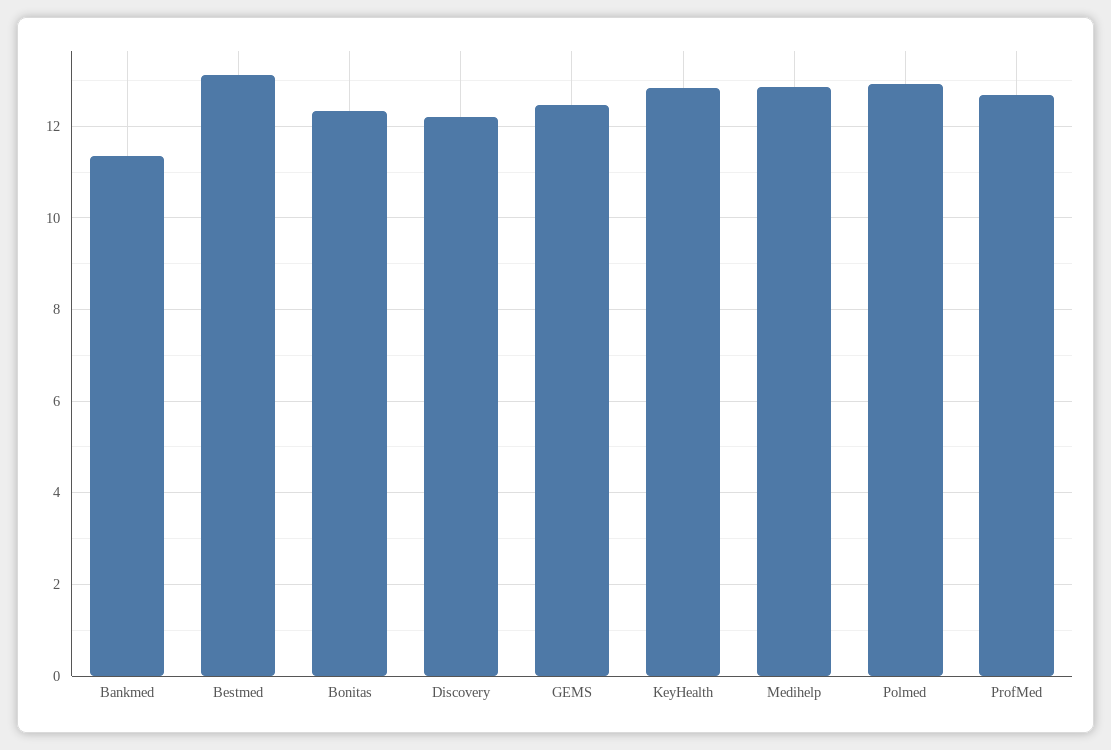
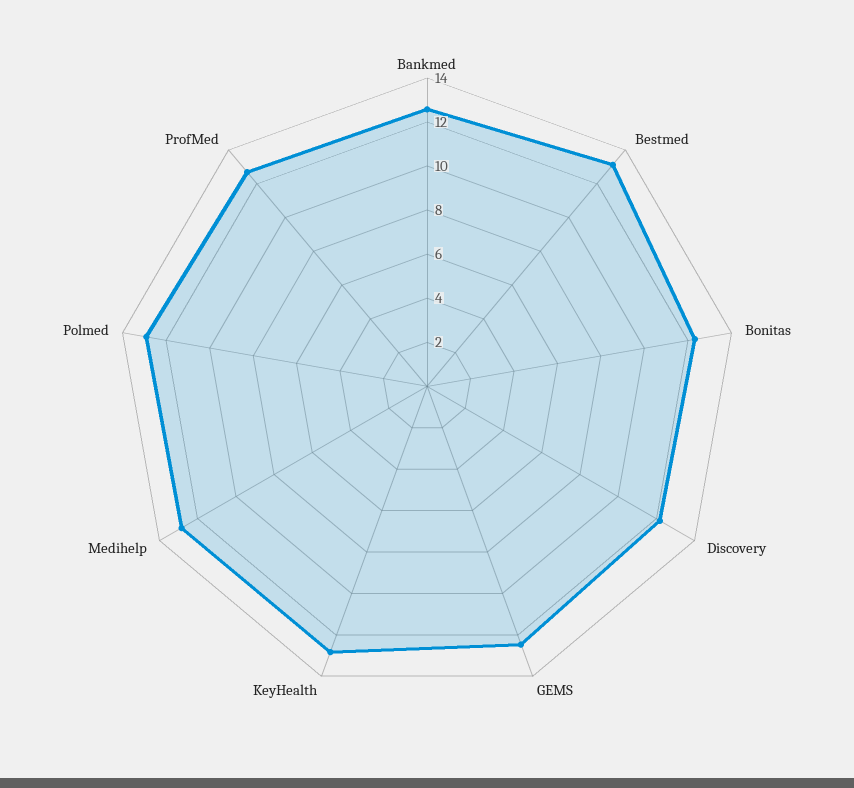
  {
-   "Bankmed": 11.4,
+   "Bankmed": 12.5,
    "Bestmed": 13.2,
    "Bonitas": 12.4,
    "Discovery": 12.2,
    "GEMS": 12.4,
    "KeyHealth": 12.8,
    "Medihelp": 12.8,
    "Polmed": 13,
    "ProfMed": 12.6
  }

